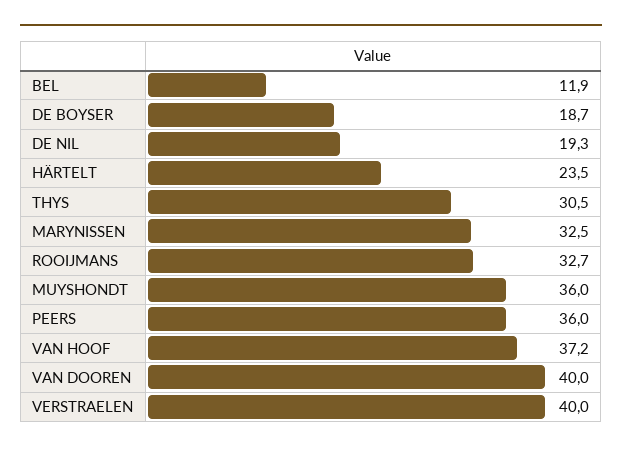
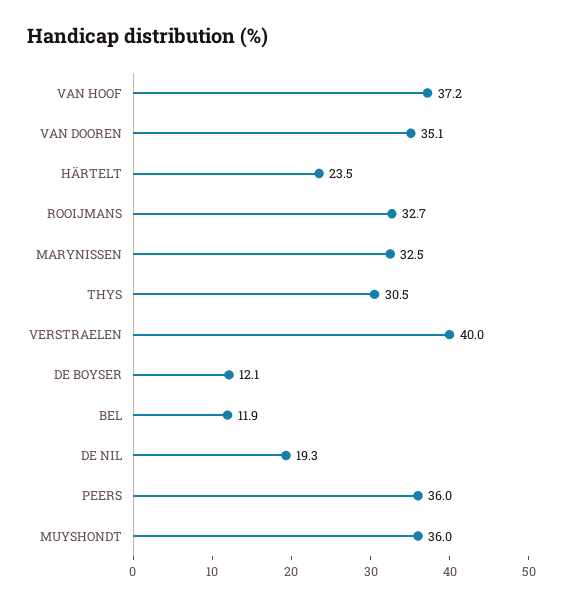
  {
    "BEL": 11.9,
-   "DE BOYSER": 18.7,
+   "DE BOYSER": 12.1,
    "DE NIL": 19.3,
    "HÄRTELT": 23.5,
    "THYS": 30.5,
    "MARYNISSEN": 32.5,
    "ROOIJMANS": 32.7,
    "MUYSHONDT": 36,
    "PEERS": 36,
    "VAN HOOF": 37.2,
-   "VAN DOOREN": 40,
+   "VAN DOOREN": 35.1,
    "VERSTRAELEN": 40
  }

